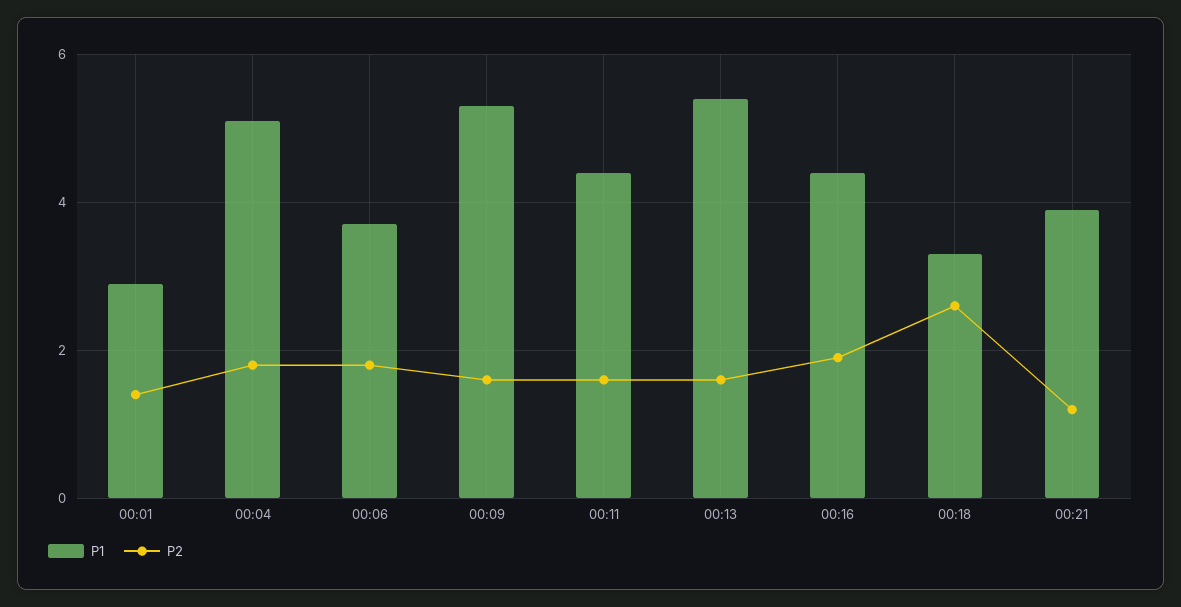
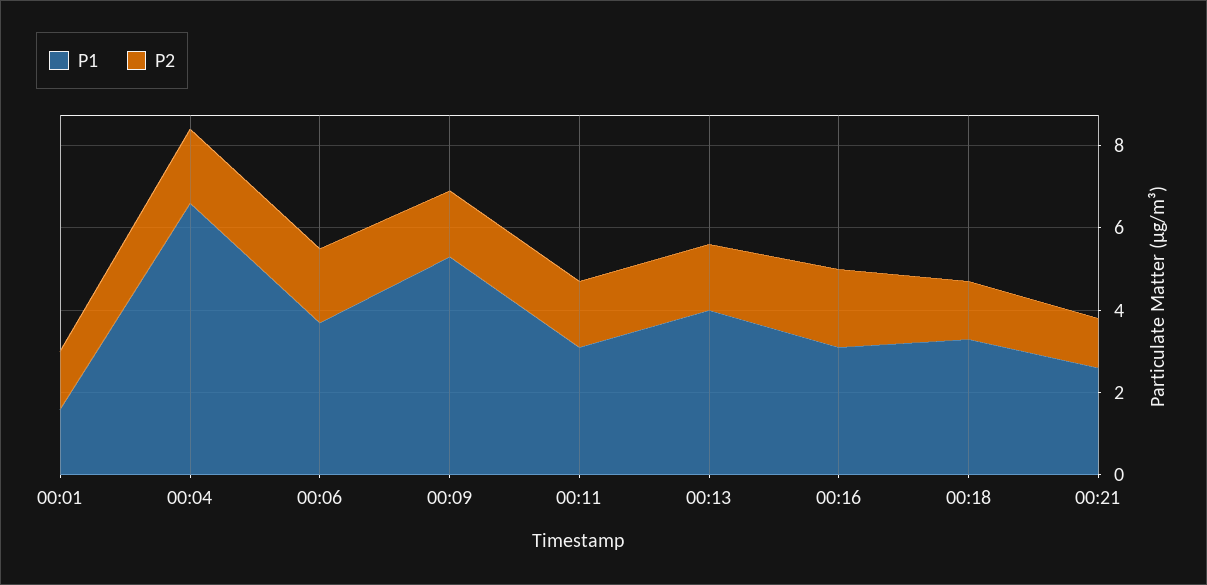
  {
    "P1": {
-     "00:01": 3,
+     "00:01": 1.5,
-     "00:04": 5,
+     "00:04": 6.5,
      "00:06": 3.5,
      "00:09": 5.5,
-     "00:11": 4.5,
+     "00:11": 3,
-     "00:13": 5.5,
+     "00:13": 4,
-     "00:16": 4.5,
+     "00:16": 3,
      "00:18": 3.5,
-     "00:21": 4
+     "00:21": 2.5
    },
    "P2": {
      "00:01": 1.5,
      "00:04": 2,
      "00:06": 2,
      "00:09": 1.5,
      "00:11": 1.5,
      "00:13": 1.5,
      "00:16": 2,
-     "00:18": 2.5,
+     "00:18": 1.5,
      "00:21": 1
    }
  }

